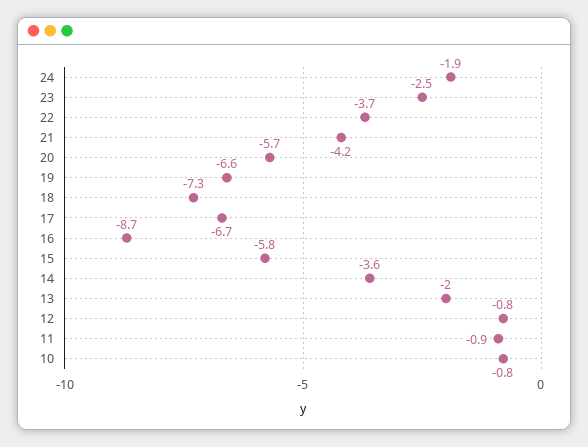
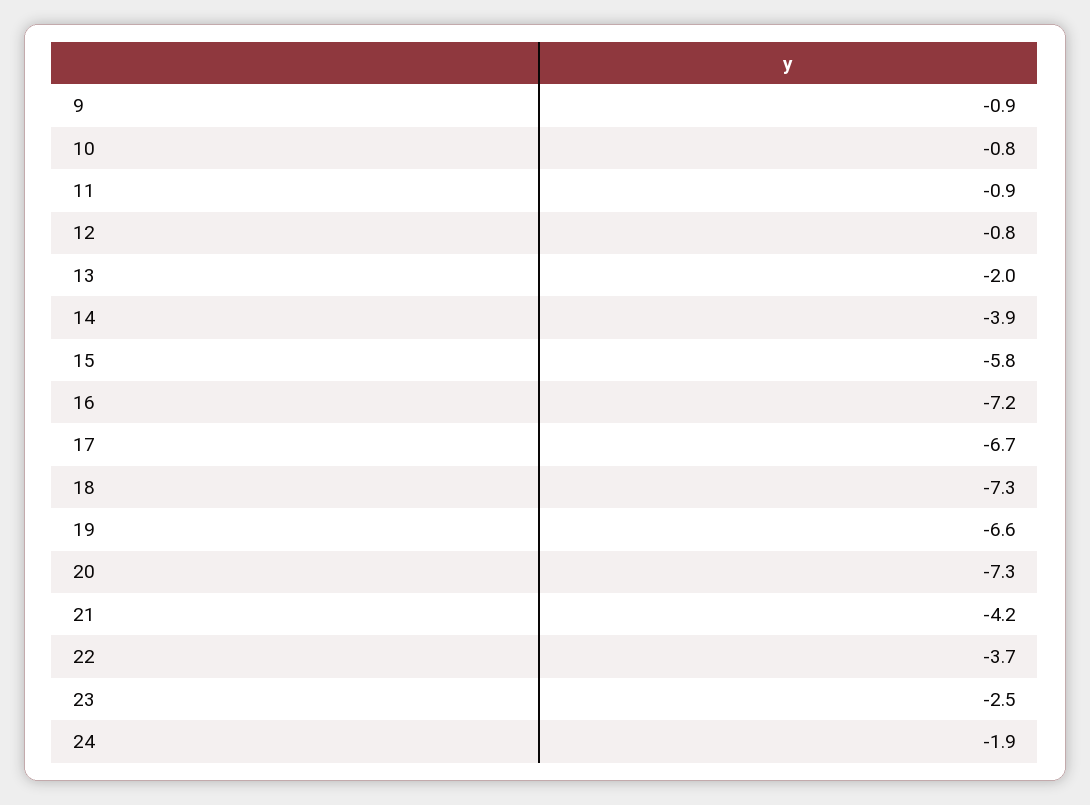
  {
    "24": -1.9,
    "23": -2.5,
    "22": -3.7,
    "21": -4.2,
-   "20": -5.7,
+   "20": -7.3,
    "19": -6.6,
    "18": -7.3,
    "17": -6.7,
-   "16": -8.7,
+   "16": -7.2,
    "15": -5.8,
-   "14": -3.6,
+   "14": -3.9,
    "13": -2,
    "12": -0.8,
    "11": -0.9,
-   "10": -0.8
+   "10": -0.8,
+   "9": -0.9
  }

